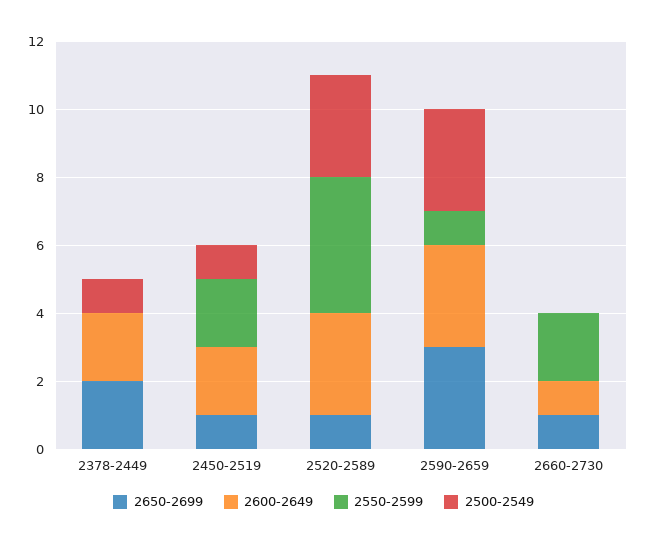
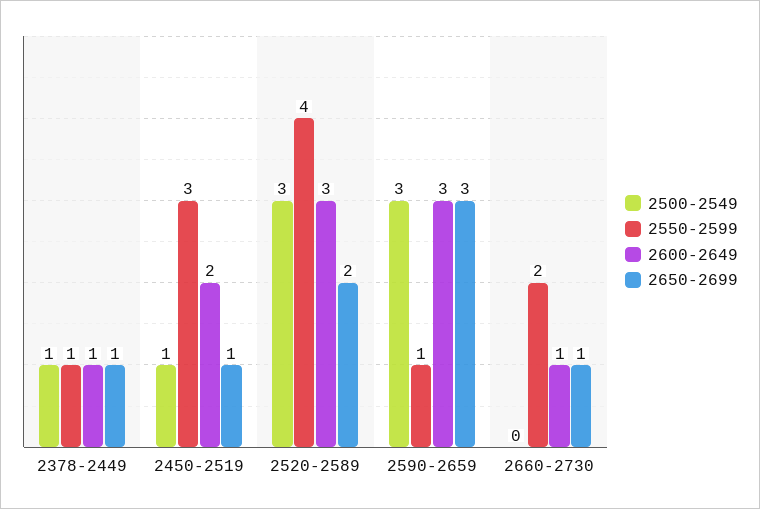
  {
    "2650-2699": {
-     "2378-2449": 2,
+     "2378-2449": 1,
      "2450-2519": 1,
-     "2520-2589": 1,
+     "2520-2589": 2,
      "2590-2659": 3,
      "2660-2730": 1
    },
    "2600-2649": {
-     "2378-2449": 2,
+     "2378-2449": 1,
      "2450-2519": 2,
      "2520-2589": 3,
      "2590-2659": 3,
      "2660-2730": 1
    },
    "2550-2599": {
-     "2378-2449": 0,
+     "2378-2449": 1,
-     "2450-2519": 2,
+     "2450-2519": 3,
      "2520-2589": 4,
      "2590-2659": 1,
      "2660-2730": 2
    },
    "2500-2549": {
      "2378-2449": 1,
      "2450-2519": 1,
      "2520-2589": 3,
      "2590-2659": 3,
      "2660-2730": 0
    }
  }

